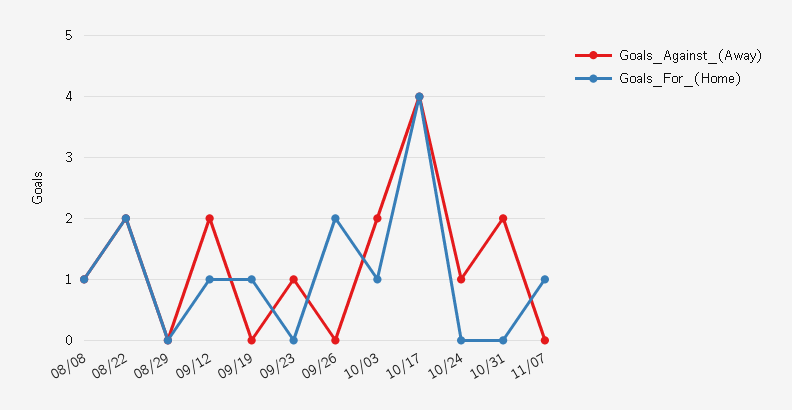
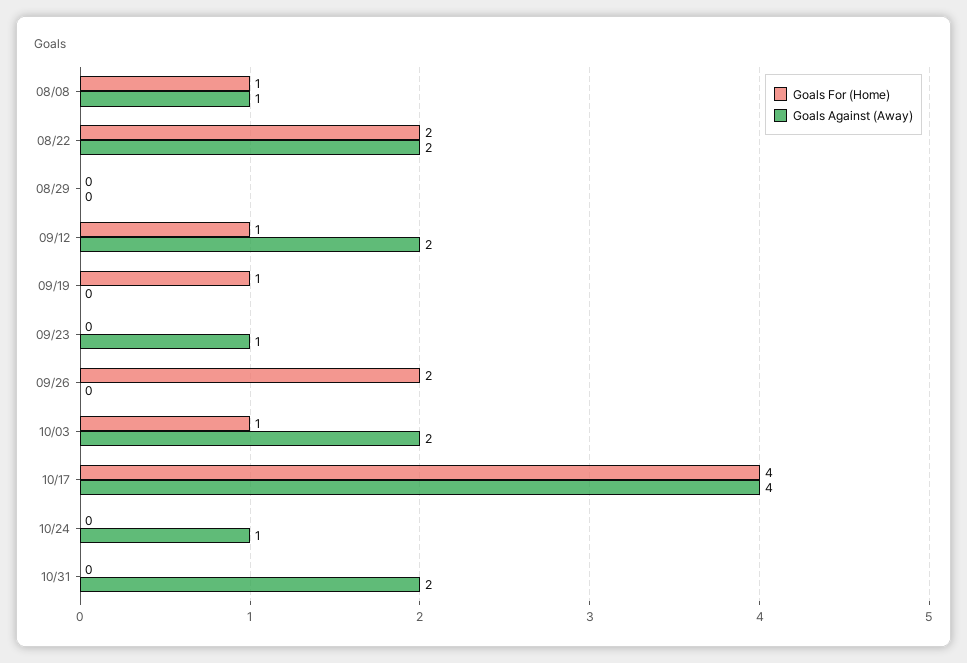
  {
    "Goals_Against_(Away)": {
      "08/08": 1,
      "08/22": 2,
      "08/29": 0,
      "09/12": 2,
      "09/19": 0,
      "09/23": 1,
      "09/26": 0,
      "10/03": 2,
      "10/17": 4,
      "10/24": 1,
-     "10/31": 2,
+     "10/31": 2
-     "11/07": 0
    },
    "Goals_For_(Home)": {
      "08/08": 1,
      "08/22": 2,
      "08/29": 0,
      "09/12": 1,
      "09/19": 1,
      "09/23": 0,
      "09/26": 2,
      "10/03": 1,
      "10/17": 4,
      "10/24": 0,
-     "10/31": 0,
+     "10/31": 0
-     "11/07": 1
    }
  }

